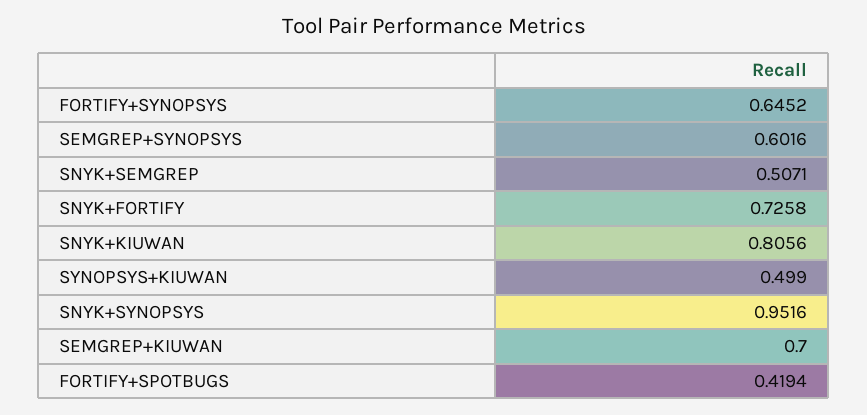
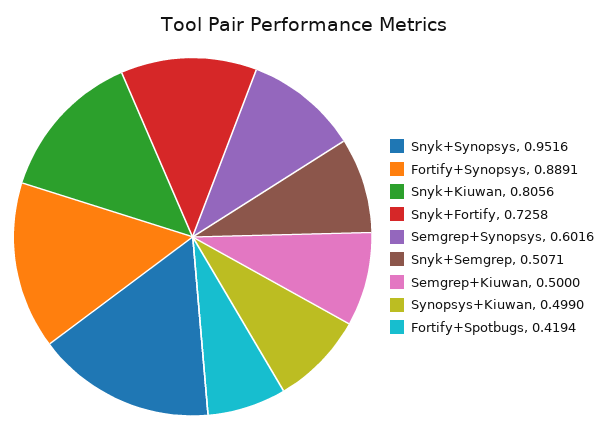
  {
-   "FORTIFY+SYNOPSYS": 0.6452,
+   "FORTIFY+SYNOPSYS": 0.8891,
    "SEMGREP+SYNOPSYS": 0.6016,
    "SNYK+SEMGREP": 0.5071,
    "SNYK+FORTIFY": 0.7258,
    "SNYK+KIUWAN": 0.8056,
    "SYNOPSYS+KIUWAN": 0.499,
    "SNYK+SYNOPSYS": 0.9516,
-   "SEMGREP+KIUWAN": 0.7,
+   "SEMGREP+KIUWAN": 0.5,
    "FORTIFY+SPOTBUGS": 0.4194
  }

